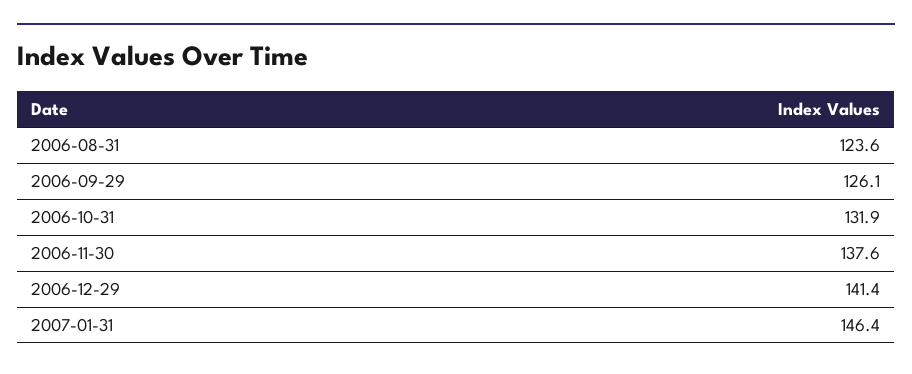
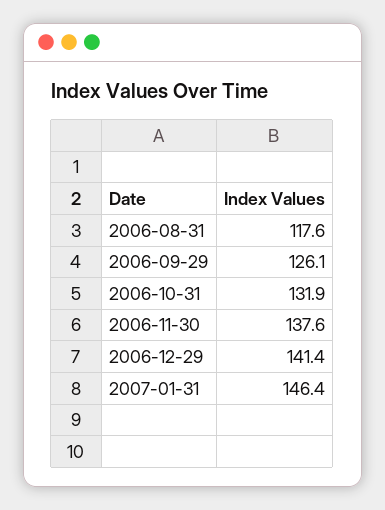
  {
-   "2006-08-31": 123.6,
+   "2006-08-31": 117.6,
    "2006-09-29": 126.1,
    "2006-10-31": 131.9,
    "2006-11-30": 137.6,
    "2006-12-29": 141.4,
    "2007-01-31": 146.4
  }

